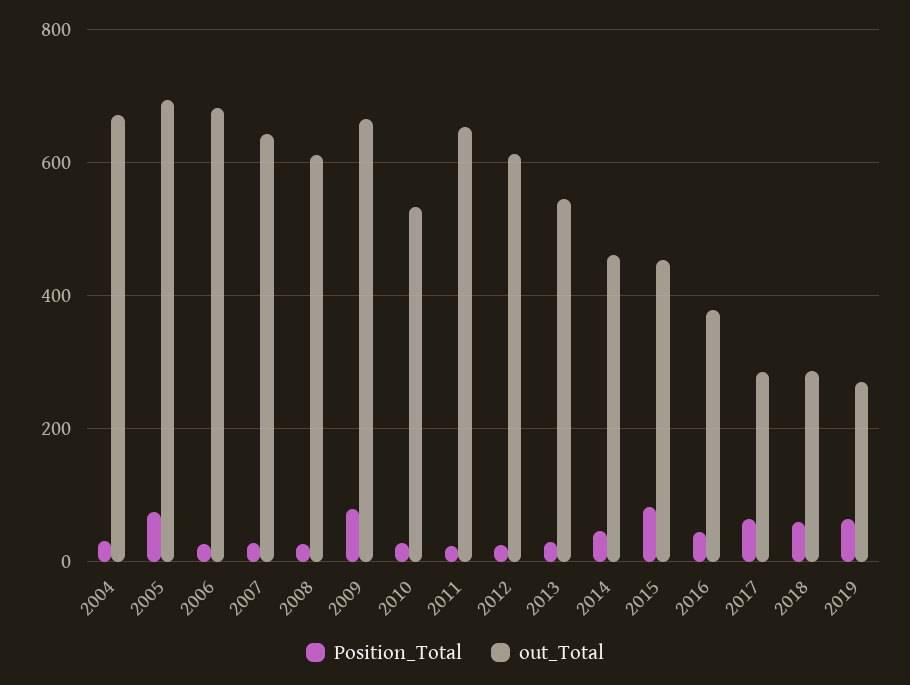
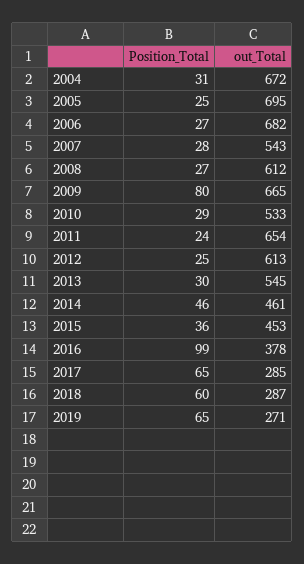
  {
    "Position_Total": {
      "2004": 31,
-     "2005": 80,
+     "2005": 25,
      "2006": 27,
      "2007": 28,
      "2008": 27,
      "2009": 80,
      "2010": 29,
      "2011": 24,
      "2012": 25,
      "2013": 30,
      "2014": 46,
-     "2015": 80,
+     "2015": 36,
-     "2016": 40,
+     "2016": 99,
      "2017": 65,
      "2018": 60,
      "2019": 65
    },
    "out_Total": {
      "2004": 672,
      "2005": 695,
      "2006": 682,
-     "2007": 640,
+     "2007": 543,
      "2008": 612,
      "2009": 665,
      "2010": 533,
      "2011": 654,
      "2012": 613,
      "2013": 545,
      "2014": 461,
      "2015": 453,
      "2016": 378,
      "2017": 285,
      "2018": 287,
      "2019": 271
    }
  }

